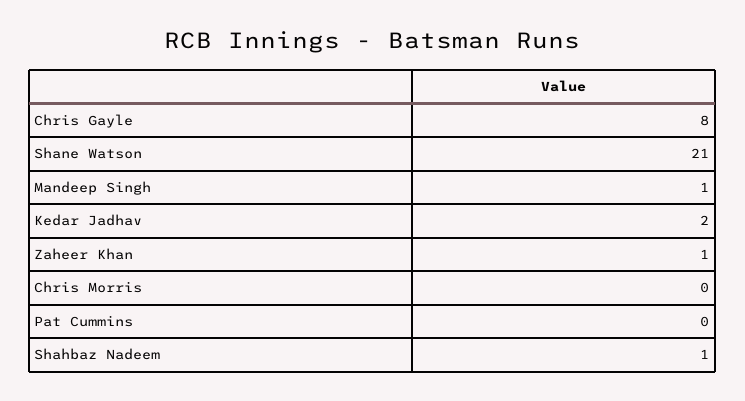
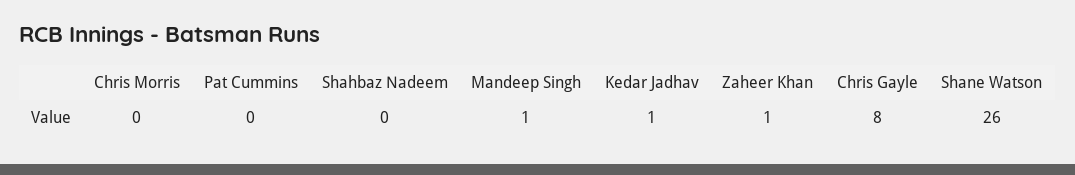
  {
    "Chris Gayle": 8,
-   "Shane Watson": 21,
+   "Shane Watson": 26,
    "Mandeep Singh": 1,
-   "Kedar Jadhav": 2,
+   "Kedar Jadhav": 1,
    "Zaheer Khan": 1,
    "Chris Morris": 0,
    "Pat Cummins": 0,
-   "Shahbaz Nadeem": 1
+   "Shahbaz Nadeem": 0
  }

